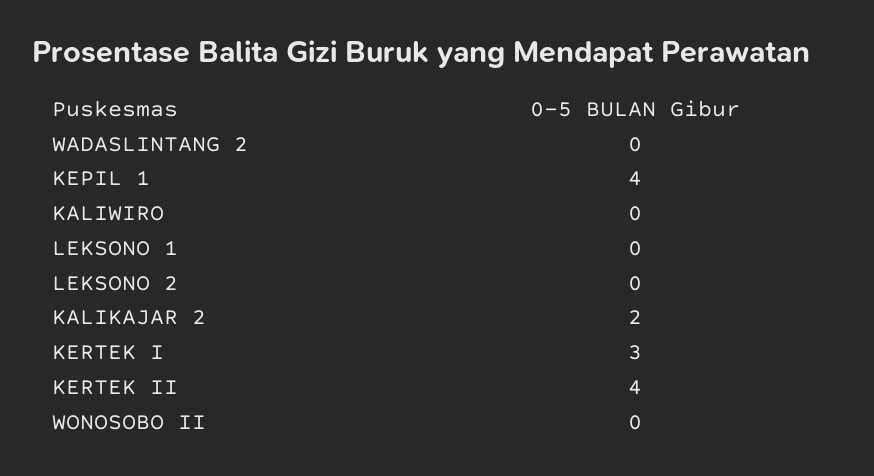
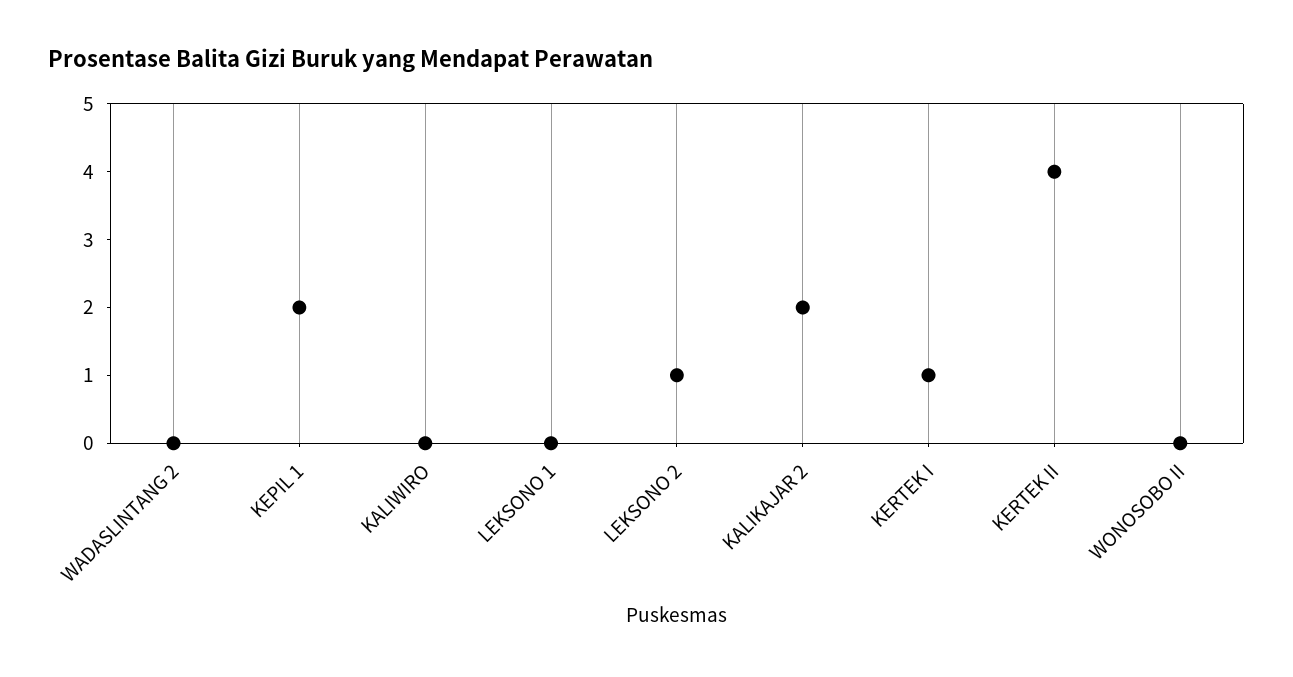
  {
    "WADASLINTANG 2": 0,
-   "KEPIL 1": 4,
+   "KEPIL 1": 2,
    "KALIWIRO": 0,
    "LEKSONO 1": 0,
-   "LEKSONO 2": 0,
+   "LEKSONO 2": 1,
    "KALIKAJAR 2": 2,
-   "KERTEK I": 3,
+   "KERTEK I": 1,
    "KERTEK II": 4,
    "WONOSOBO II": 0
  }

